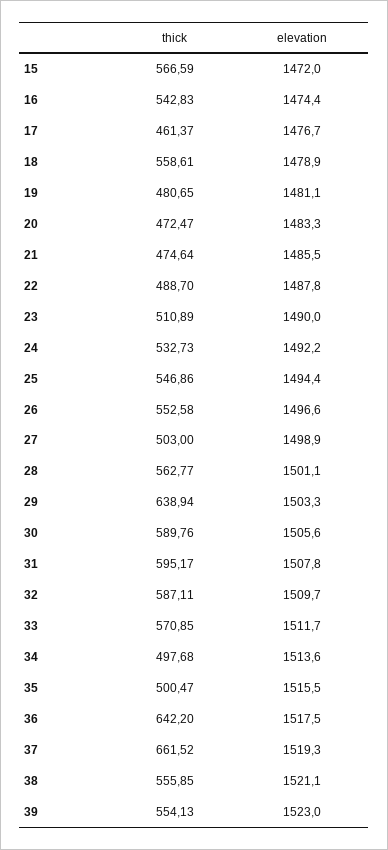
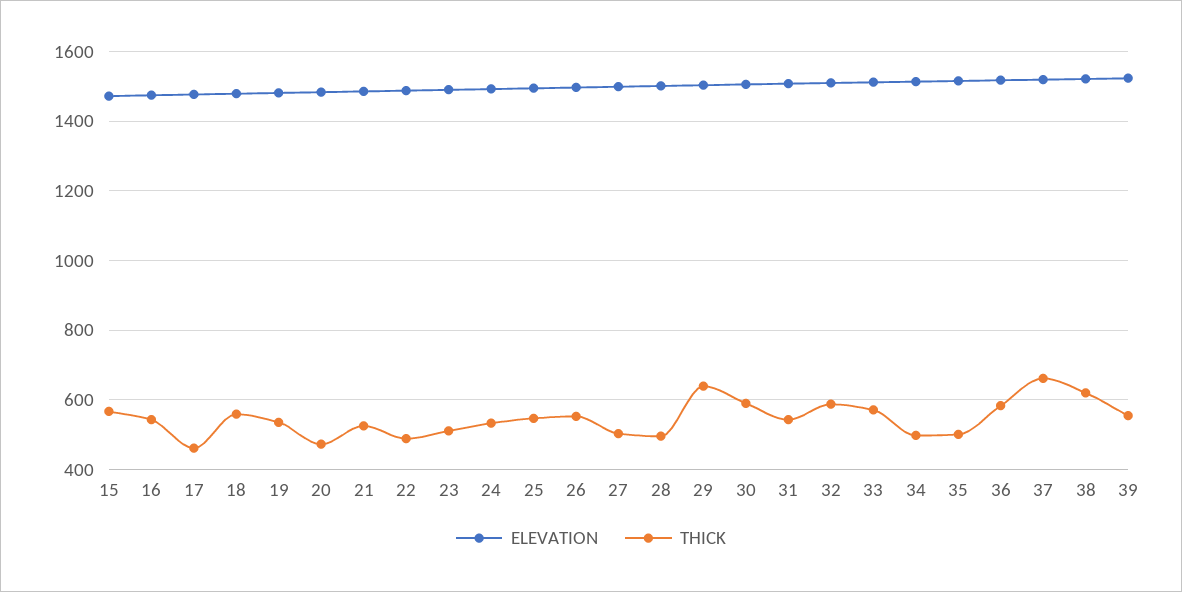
  {
    "thick": {
      "15": 566.59,
      "16": 542.83,
      "17": 461.37,
      "18": 558.61,
-     "19": 480.65,
+     "19": 540,
      "20": 472.47,
-     "21": 474.64,
+     "21": 520,
      "22": 488.7,
      "23": 510.89,
      "24": 532.73,
      "25": 546.86,
      "26": 552.58,
      "27": 503,
-     "28": 562.77,
+     "28": 500,
      "29": 638.94,
      "30": 589.76,
-     "31": 595.17,
+     "31": 540,
      "32": 587.11,
      "33": 570.85,
      "34": 497.68,
      "35": 500.47,
-     "36": 642.2,
+     "36": 580,
      "37": 661.52,
-     "38": 555.85,
+     "38": 620,
      "39": 554.13
    },
    "elevation": {
      "15": 1472,
      "16": 1474.4,
      "17": 1476.7,
      "18": 1478.9,
      "19": 1481.1,
      "20": 1483.3,
      "21": 1485.5,
      "22": 1487.8,
      "23": 1490,
      "24": 1492.2,
      "25": 1494.4,
      "26": 1496.6,
      "27": 1498.9,
      "28": 1501.1,
      "29": 1503.3,
      "30": 1505.6,
      "31": 1507.8,
      "32": 1509.7,
      "33": 1511.7,
      "34": 1513.6,
      "35": 1515.5,
      "36": 1517.5,
      "37": 1519.3,
      "38": 1521.1,
      "39": 1523
    }
  }

